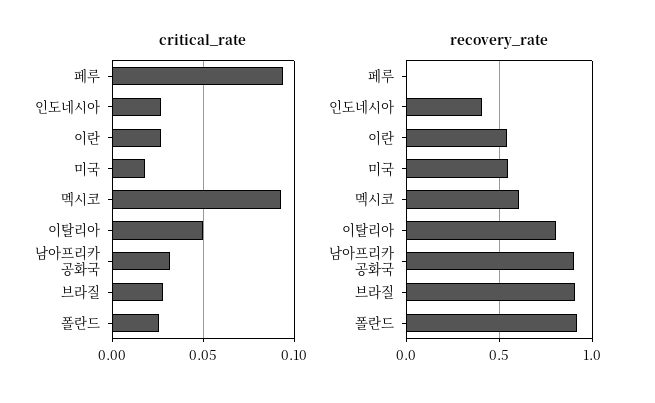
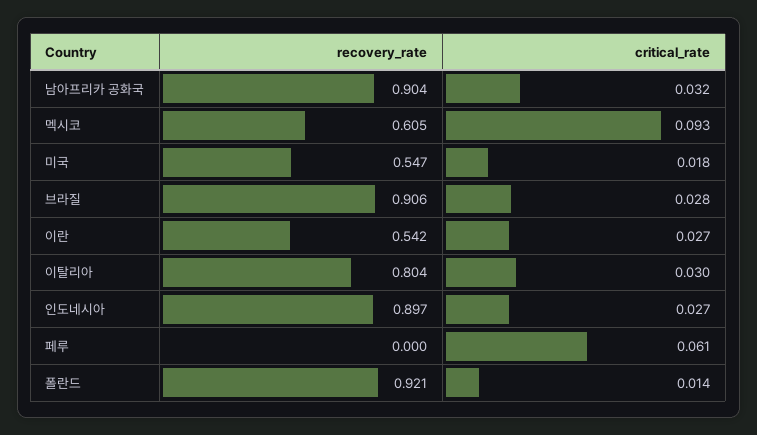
  {
    "critical_rate": {
-     "페루": 0.095,
+     "페루": 0.061,
      "인도네시아": 0.027,
      "이란": 0.027,
      "미국": 0.018,
      "멕시코": 0.093,
-     "이탈리아": 0.05,
+     "이탈리아": 0.03,
      "남아프리카 공화국": 0.032,
      "브라질": 0.028,
-     "폴란드": 0.025
+     "폴란드": 0.014
    },
    "recovery_rate": {
      "페루": 0,
-     "인도네시아": 0.4,
+     "인도네시아": 0.897,
      "이란": 0.542,
      "미국": 0.547,
      "멕시코": 0.605,
      "이탈리아": 0.804,
      "남아프리카 공화국": 0.904,
      "브라질": 0.906,
      "폴란드": 0.921
    }
  }

